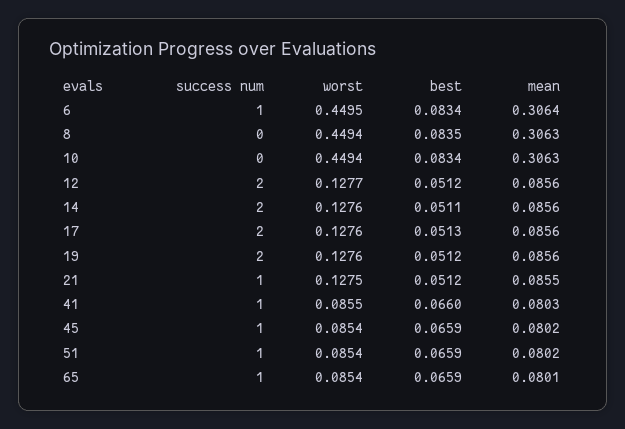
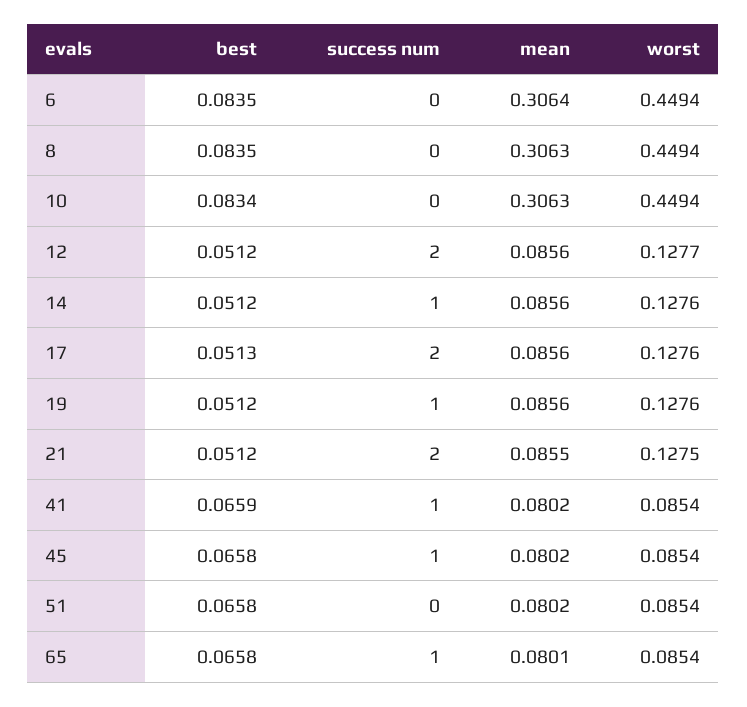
  {
    "success num": {
-     "6": 1,
+     "6": 0,
      "8": 0,
      "10": 0,
      "12": 2,
-     "14": 2,
+     "14": 1,
      "17": 2,
-     "19": 2,
+     "19": 1,
-     "21": 1,
+     "21": 2,
      "41": 1,
      "45": 1,
-     "51": 1,
+     "51": 0,
      "65": 1
    },
    "worst": {
-     "6": 0.4495,
+     "6": 0.4494,
      "8": 0.4494,
      "10": 0.4494,
      "12": 0.1277,
      "14": 0.1276,
      "17": 0.1276,
      "19": 0.1276,
      "21": 0.1275,
-     "41": 0.0855,
+     "41": 0.0854,
      "45": 0.0854,
      "51": 0.0854,
      "65": 0.0854
    },
    "best": {
-     "6": 0.0834,
+     "6": 0.0835,
      "8": 0.0835,
      "10": 0.0834,
      "12": 0.0512,
-     "14": 0.0511,
+     "14": 0.0512,
      "17": 0.0513,
      "19": 0.0512,
      "21": 0.0512,
-     "41": 0.066,
+     "41": 0.0659,
-     "45": 0.0659,
+     "45": 0.0658,
-     "51": 0.0659,
+     "51": 0.0658,
-     "65": 0.0659
+     "65": 0.0658
    },
    "mean": {
      "6": 0.3064,
      "8": 0.3063,
      "10": 0.3063,
      "12": 0.0856,
      "14": 0.0856,
      "17": 0.0856,
      "19": 0.0856,
      "21": 0.0855,
-     "41": 0.0803,
+     "41": 0.0802,
      "45": 0.0802,
      "51": 0.0802,
      "65": 0.0801
    }
  }

